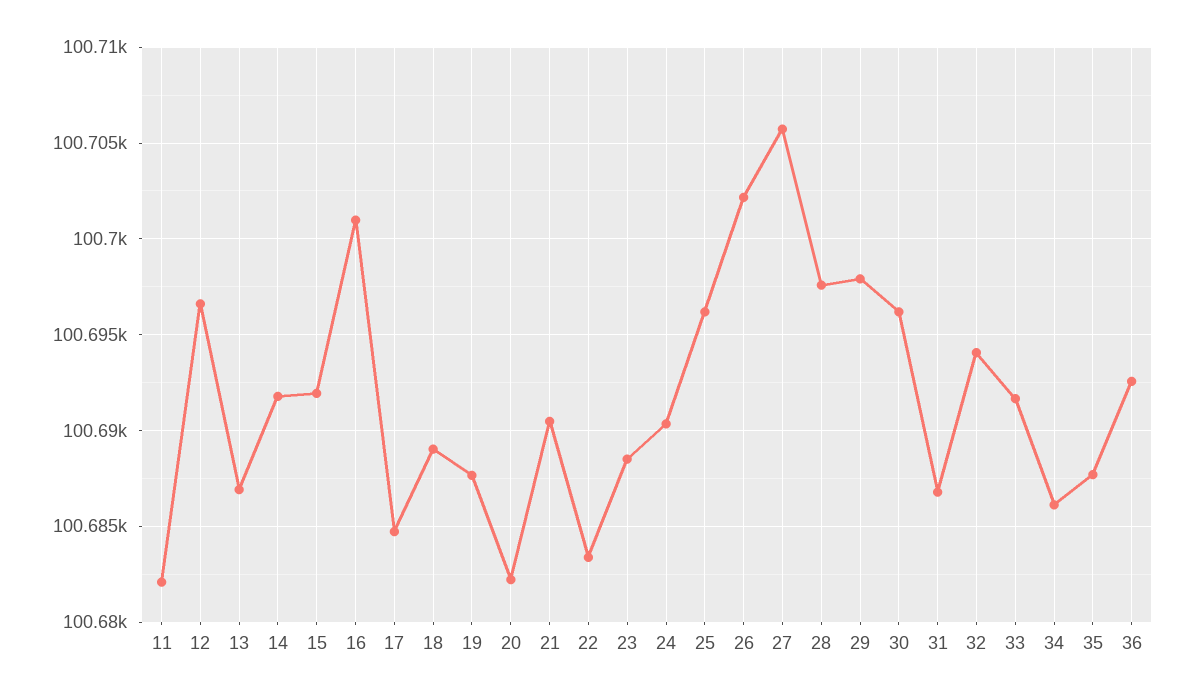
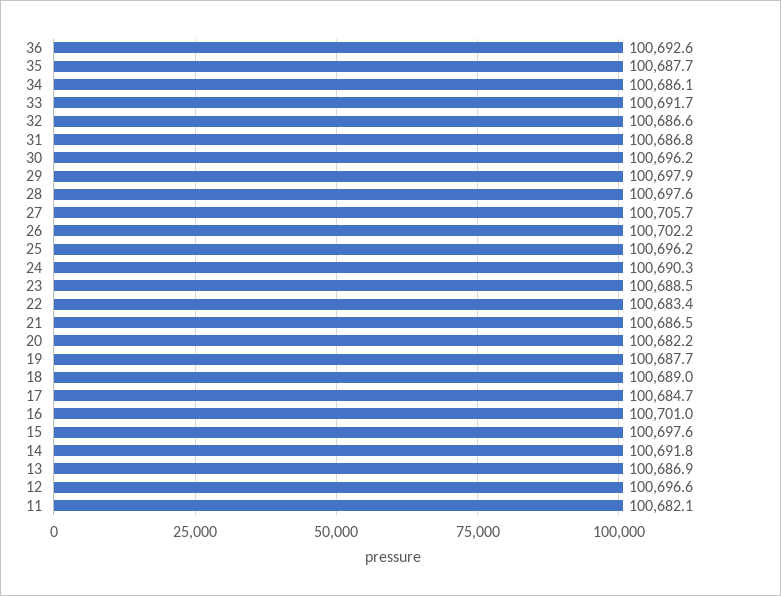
  {
    "11": 100682.1,
    "12": 100696.6,
    "13": 100686.9,
    "14": 100691.8,
-   "15": 100692,
+   "15": 100697.6,
    "16": 100701,
    "17": 100684.7,
    "18": 100689,
    "19": 100687.7,
    "20": 100682.2,
-   "21": 100690.5,
+   "21": 100686.5,
    "22": 100683.4,
    "23": 100688.5,
    "24": 100690.3,
    "25": 100696.2,
    "26": 100702.2,
    "27": 100705.7,
    "28": 100697.6,
    "29": 100697.9,
    "30": 100696.2,
    "31": 100686.8,
-   "32": 100694,
+   "32": 100686.6,
    "33": 100691.7,
    "34": 100686.1,
    "35": 100687.7,
    "36": 100692.6
  }

